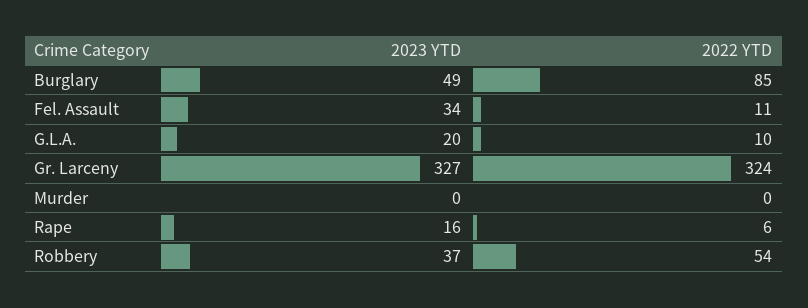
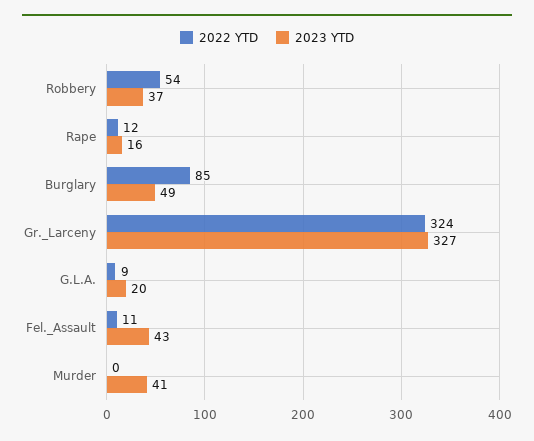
  {
    "2023 YTD": {
      "Burglary": 49,
-     "Fel. Assault": 34,
+     "Fel. Assault": 43,
      "G.L.A.": 20,
      "Gr. Larceny": 327,
-     "Murder": 0,
+     "Murder": 41,
      "Rape": 16,
      "Robbery": 37
    },
    "2022 YTD": {
      "Burglary": 85,
      "Fel. Assault": 11,
-     "G.L.A.": 10,
+     "G.L.A.": 9,
      "Gr. Larceny": 324,
      "Murder": 0,
-     "Rape": 6,
+     "Rape": 12,
      "Robbery": 54
    }
  }

